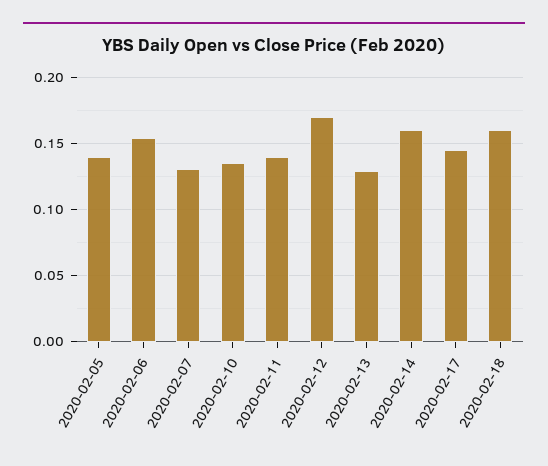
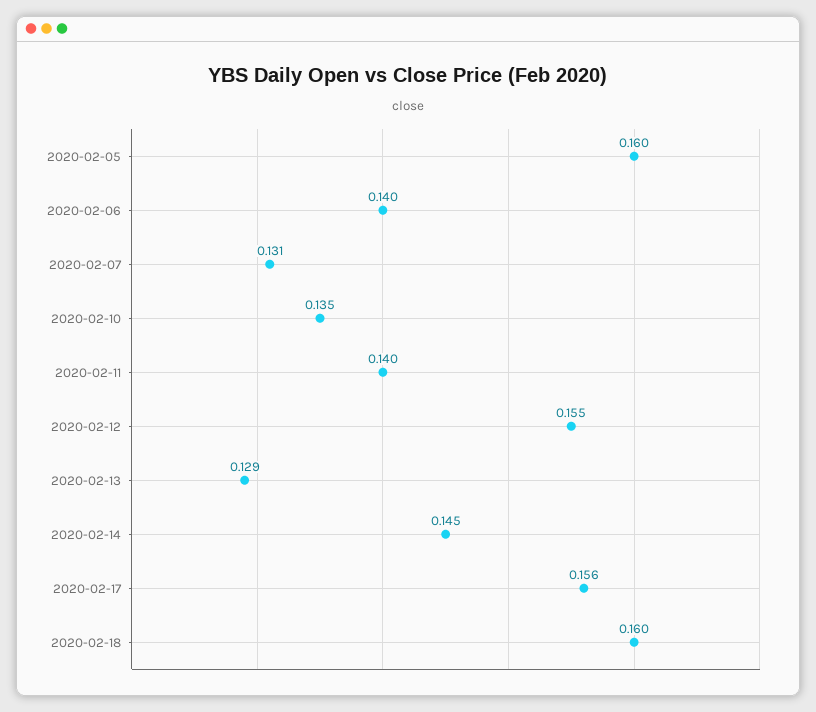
  {
-   "2020-02-05": 0.14,
+   "2020-02-05": 0.16,
-   "2020-02-06": 0.155,
+   "2020-02-06": 0.14,
    "2020-02-07": 0.131,
    "2020-02-10": 0.135,
    "2020-02-11": 0.14,
-   "2020-02-12": 0.17,
+   "2020-02-12": 0.155,
    "2020-02-13": 0.129,
-   "2020-02-14": 0.16,
+   "2020-02-14": 0.145,
-   "2020-02-17": 0.145,
+   "2020-02-17": 0.156,
    "2020-02-18": 0.16
  }

